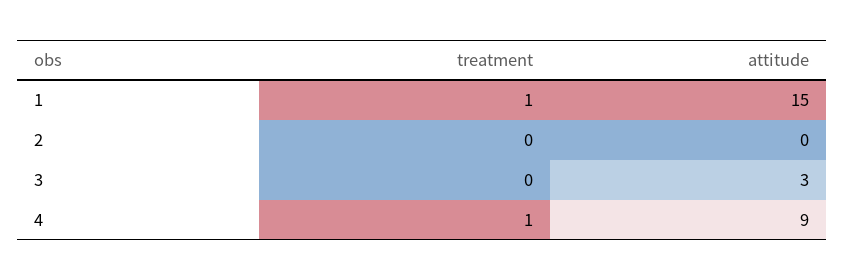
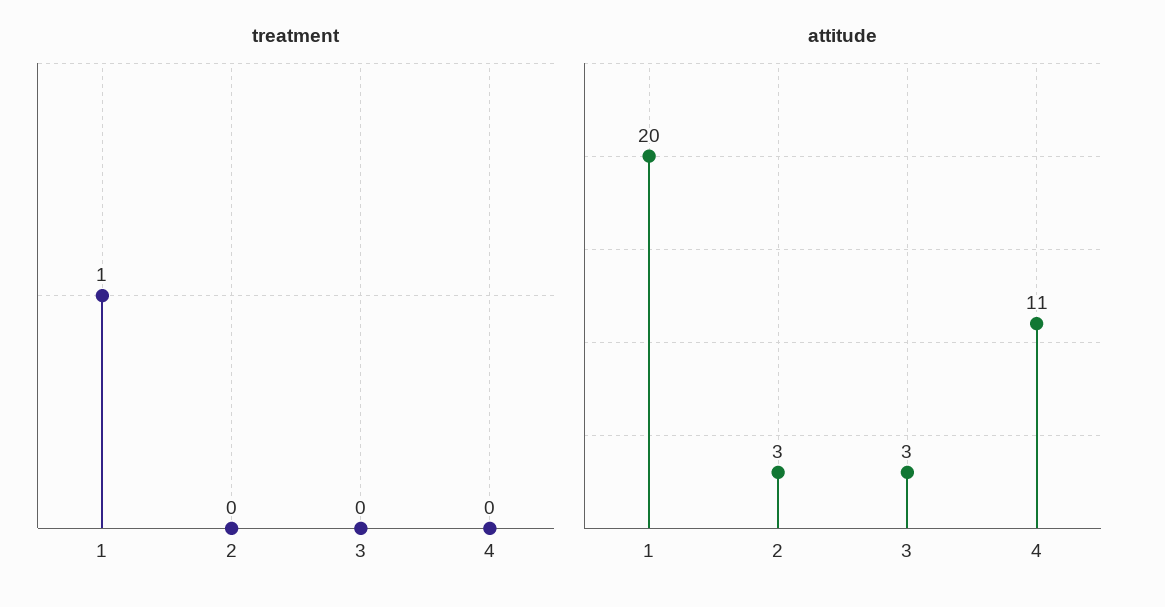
  {
    "treatment": {
      "1": 1,
      "2": 0,
      "3": 0,
-     "4": 1
+     "4": 0
    },
    "attitude": {
-     "1": 15,
+     "1": 20,
-     "2": 0,
+     "2": 3,
      "3": 3,
-     "4": 9
+     "4": 11
    }
  }

